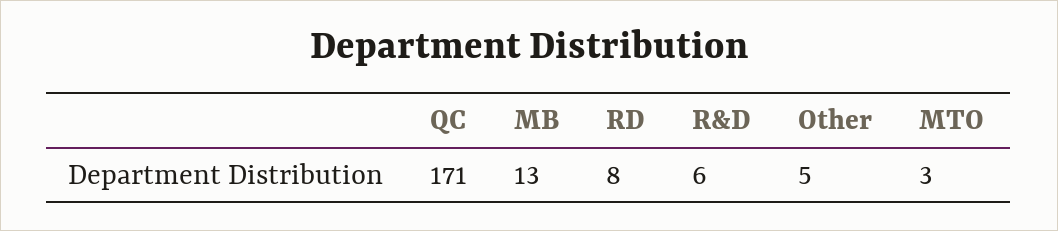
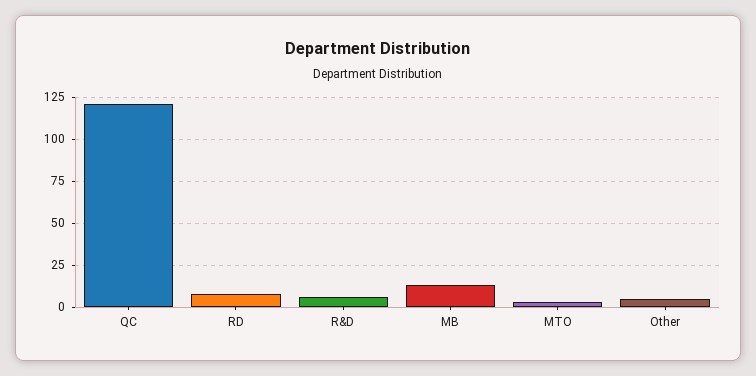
  {
-   "QC": 171,
+   "QC": 120,
    "MB": 13,
    "RD": 8,
    "R&D": 6,
    "Other": 5,
    "MTO": 3
  }

